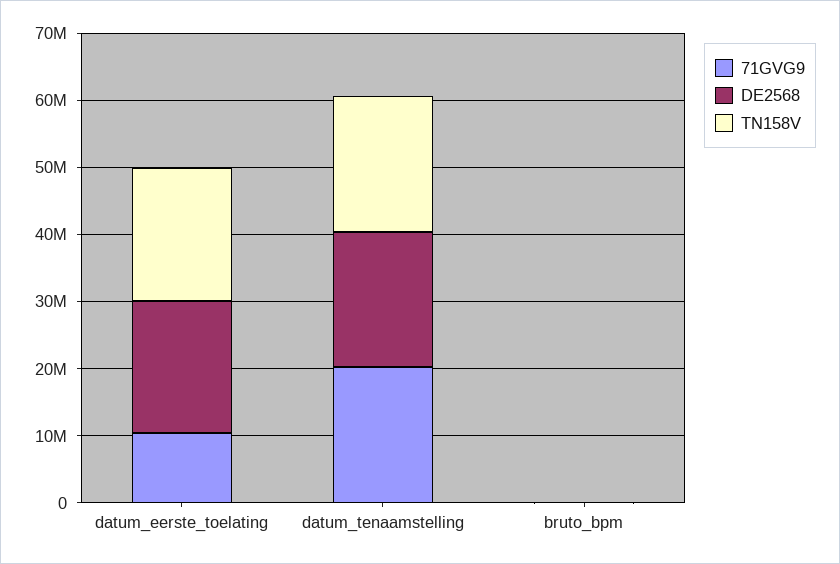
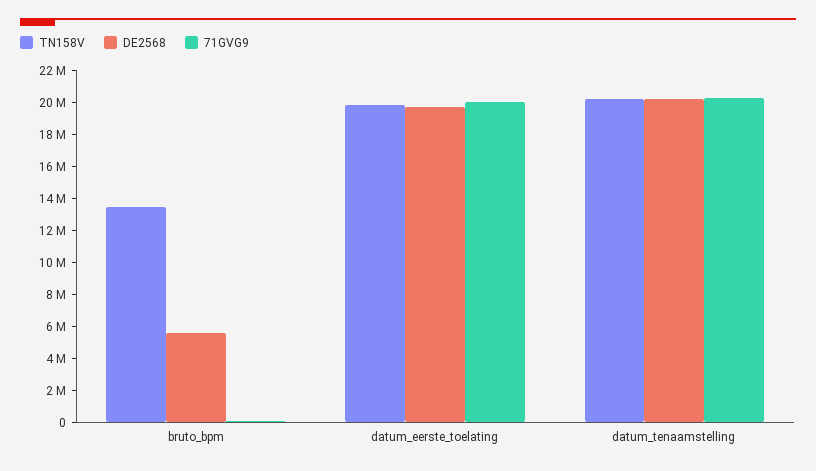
  {
    "71GVG9": {
-     "datum_eerste_toelating": 10000000,
+     "datum_eerste_toelating": 20000000,
      "datum_tenaamstelling": 20000000,
      "bruto_bpm": 0
    },
    "DE2568": {
      "datum_eerste_toelating": 19500000,
      "datum_tenaamstelling": 20000000,
-     "bruto_bpm": 0
+     "bruto_bpm": 5500000
    },
    "TN158V": {
      "datum_eerste_toelating": 20000000,
      "datum_tenaamstelling": 20000000,
-     "bruto_bpm": 0
+     "bruto_bpm": 13500000
    }
  }

